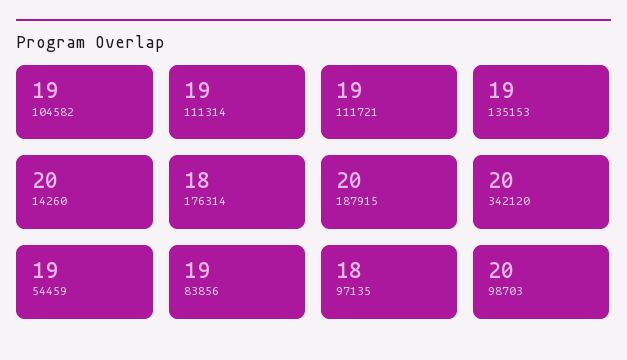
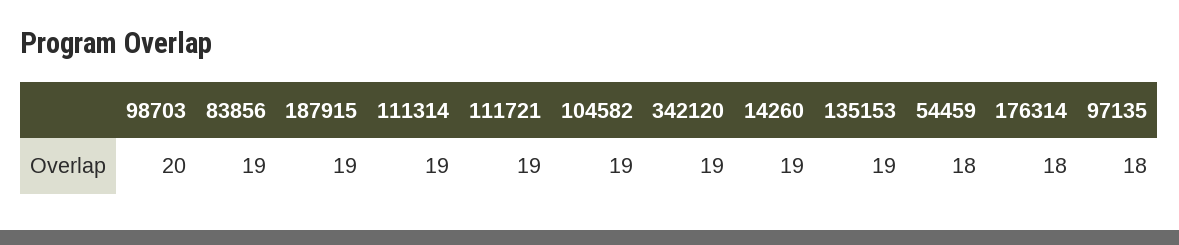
  {
    "104582": 19,
    "111314": 19,
    "111721": 19,
    "135153": 19,
-   "14260": 20,
+   "14260": 19,
    "176314": 18,
-   "187915": 20,
+   "187915": 19,
-   "342120": 20,
+   "342120": 19,
-   "54459": 19,
+   "54459": 18,
    "83856": 19,
    "97135": 18,
    "98703": 20
  }

